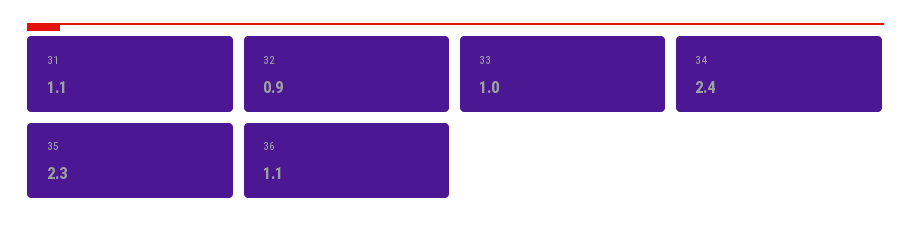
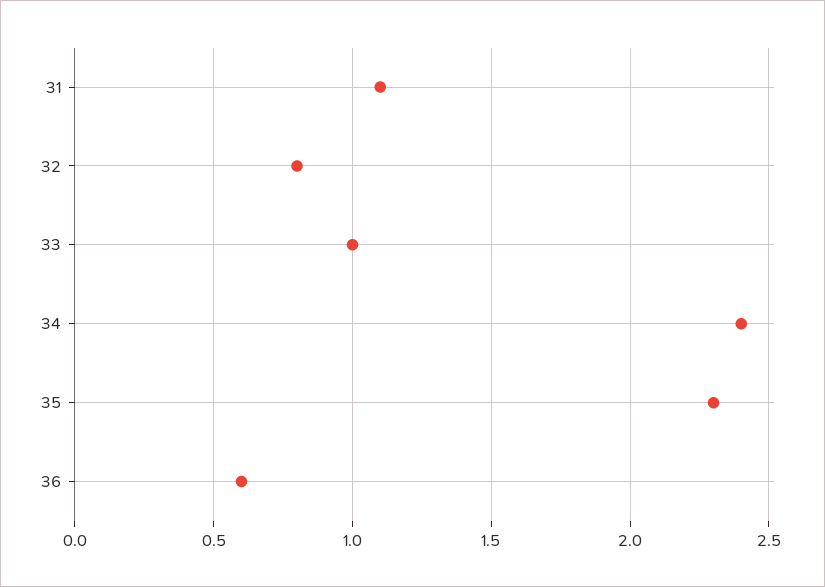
  {
    "31": 1.1,
-   "32": 0.9,
+   "32": 0.8,
    "33": 1,
    "34": 2.4,
    "35": 2.3,
-   "36": 1.1
+   "36": 0.6
  }

